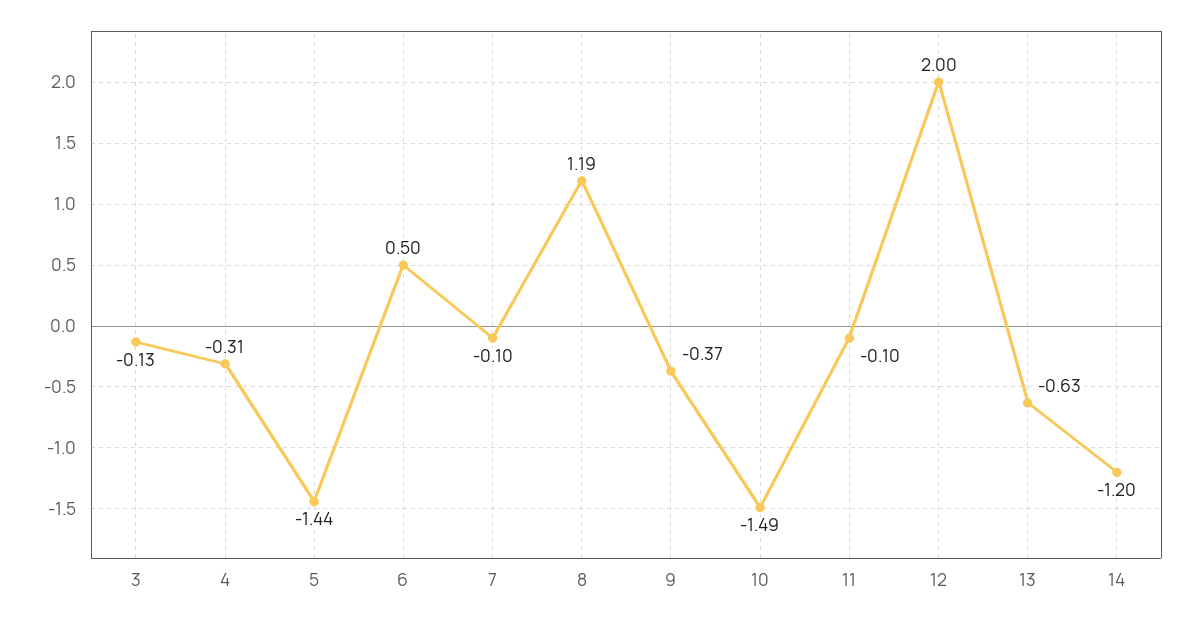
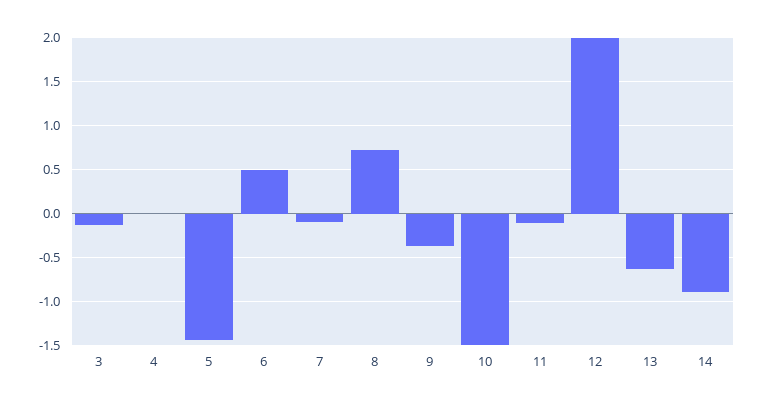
  {
    "3": -0.13,
-   "4": -0.31,
+   "4": 0,
    "5": -1.44,
    "6": 0.5,
    "7": -0.1,
-   "8": 1.19,
+   "8": 0.7,
    "9": -0.37,
    "10": -1.49,
    "11": -0.1,
    "12": 2,
    "13": -0.63,
-   "14": -1.2
+   "14": -0.9
  }

